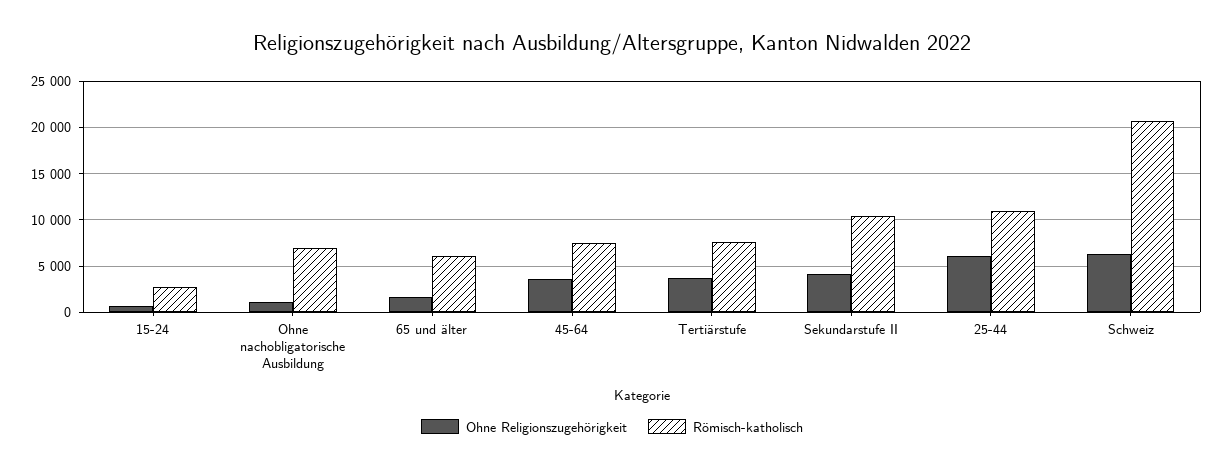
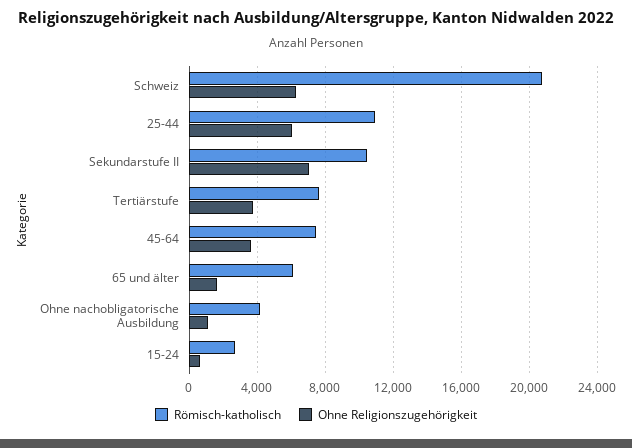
  {
    "Ohne Religionszugehörigkeit": {
      "15-24": 500,
      "Ohne nachobligatorische Ausbildung": 1000,
      "65 und älter": 1500,
      "45-64": 3500,
      "Tertiärstufe": 4000,
-     "Sekundarstufe II": 4000,
+     "Sekundarstufe II": 7000,
      "25-44": 6000,
      "Schweiz": 6500
    },
    "Römisch-katholisch": {
      "15-24": 2500,
-     "Ohne nachobligatorische Ausbildung": 7000,
+     "Ohne nachobligatorische Ausbildung": 4000,
      "65 und älter": 6000,
      "45-64": 7500,
      "Tertiärstufe": 7500,
      "Sekundarstufe II": 10500,
      "25-44": 11000,
      "Schweiz": 20500
    }
  }

